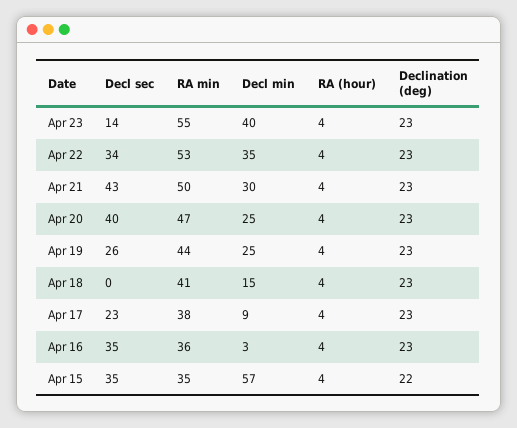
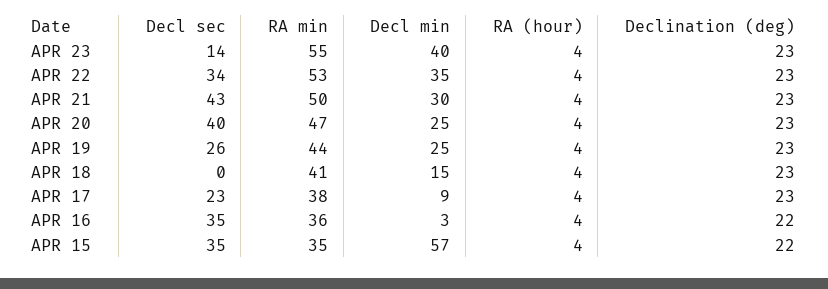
  {
    "Decl sec": {
      "Apr 23": 14,
      "Apr 22": 34,
      "Apr 21": 43,
      "Apr 20": 40,
      "Apr 19": 26,
      "Apr 18": 0,
      "Apr 17": 23,
      "Apr 16": 35,
      "Apr 15": 35
    },
    "RA min": {
      "Apr 23": 55,
      "Apr 22": 53,
      "Apr 21": 50,
      "Apr 20": 47,
      "Apr 19": 44,
      "Apr 18": 41,
      "Apr 17": 38,
      "Apr 16": 36,
      "Apr 15": 35
    },
    "Decl min": {
      "Apr 23": 40,
      "Apr 22": 35,
      "Apr 21": 30,
      "Apr 20": 25,
      "Apr 19": 25,
      "Apr 18": 15,
      "Apr 17": 9,
      "Apr 16": 3,
      "Apr 15": 57
    },
    "RA (hour)": {
      "Apr 23": 4,
      "Apr 22": 4,
      "Apr 21": 4,
      "Apr 20": 4,
      "Apr 19": 4,
      "Apr 18": 4,
      "Apr 17": 4,
      "Apr 16": 4,
      "Apr 15": 4
    },
    "Declination (deg)": {
      "Apr 23": 23,
      "Apr 22": 23,
      "Apr 21": 23,
      "Apr 20": 23,
      "Apr 19": 23,
      "Apr 18": 23,
      "Apr 17": 23,
-     "Apr 16": 23,
+     "Apr 16": 22,
      "Apr 15": 22
    }
  }

